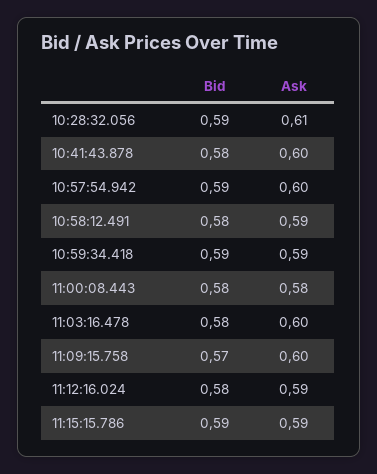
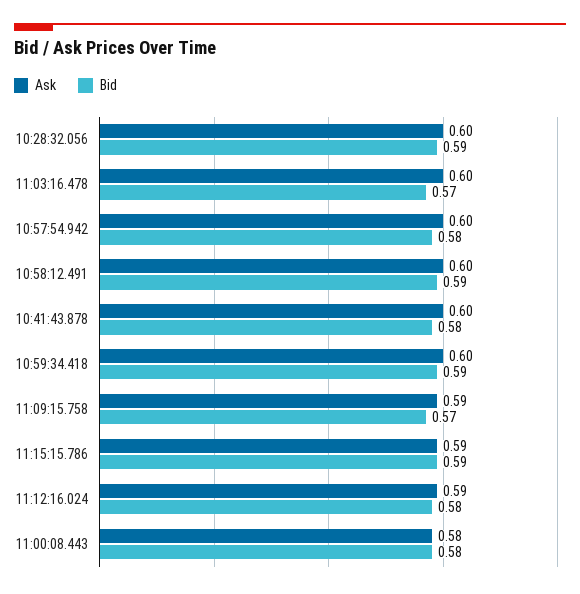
  {
    "Bid": {
      "10:28:32.056": 0.59,
      "10:41:43.878": 0.58,
-     "10:57:54.942": 0.59,
+     "10:57:54.942": 0.58,
-     "10:58:12.491": 0.58,
+     "10:58:12.491": 0.59,
      "10:59:34.418": 0.59,
      "11:00:08.443": 0.58,
-     "11:03:16.478": 0.58,
+     "11:03:16.478": 0.57,
      "11:09:15.758": 0.57,
      "11:12:16.024": 0.58,
      "11:15:15.786": 0.59
    },
    "Ask": {
-     "10:28:32.056": 0.61,
+     "10:28:32.056": 0.6,
      "10:41:43.878": 0.6,
      "10:57:54.942": 0.6,
-     "10:58:12.491": 0.59,
+     "10:58:12.491": 0.6,
-     "10:59:34.418": 0.59,
+     "10:59:34.418": 0.6,
      "11:00:08.443": 0.58,
      "11:03:16.478": 0.6,
-     "11:09:15.758": 0.6,
+     "11:09:15.758": 0.59,
      "11:12:16.024": 0.59,
      "11:15:15.786": 0.59
    }
  }

